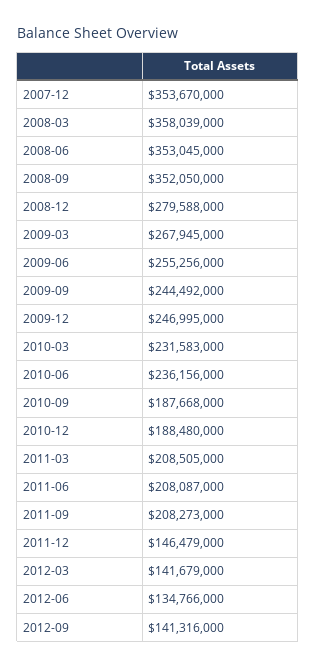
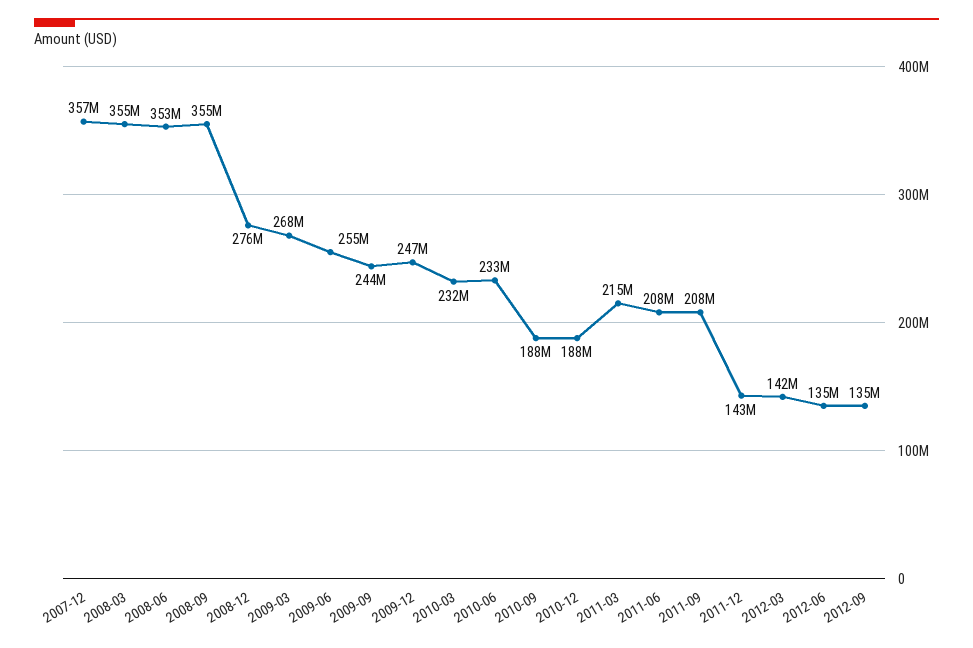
  {
-   "2007-12": 353670000,
+   "2007-12": 357000000,
-   "2008-03": 358039000,
+   "2008-03": 355000000,
    "2008-06": 353045000,
-   "2008-09": 352050000,
+   "2008-09": 355000000,
-   "2008-12": 279588000,
+   "2008-12": 276000000,
    "2009-03": 267945000,
    "2009-06": 255256000,
    "2009-09": 244492000,
    "2009-12": 246995000,
    "2010-03": 231583000,
-   "2010-06": 236156000,
+   "2010-06": 233000000,
    "2010-09": 187668000,
    "2010-12": 188480000,
-   "2011-03": 208505000,
+   "2011-03": 215000000,
    "2011-06": 208087000,
    "2011-09": 208273000,
-   "2011-12": 146479000,
+   "2011-12": 143000000,
    "2012-03": 141679000,
    "2012-06": 134766000,
-   "2012-09": 141316000
+   "2012-09": 135000000
  }

